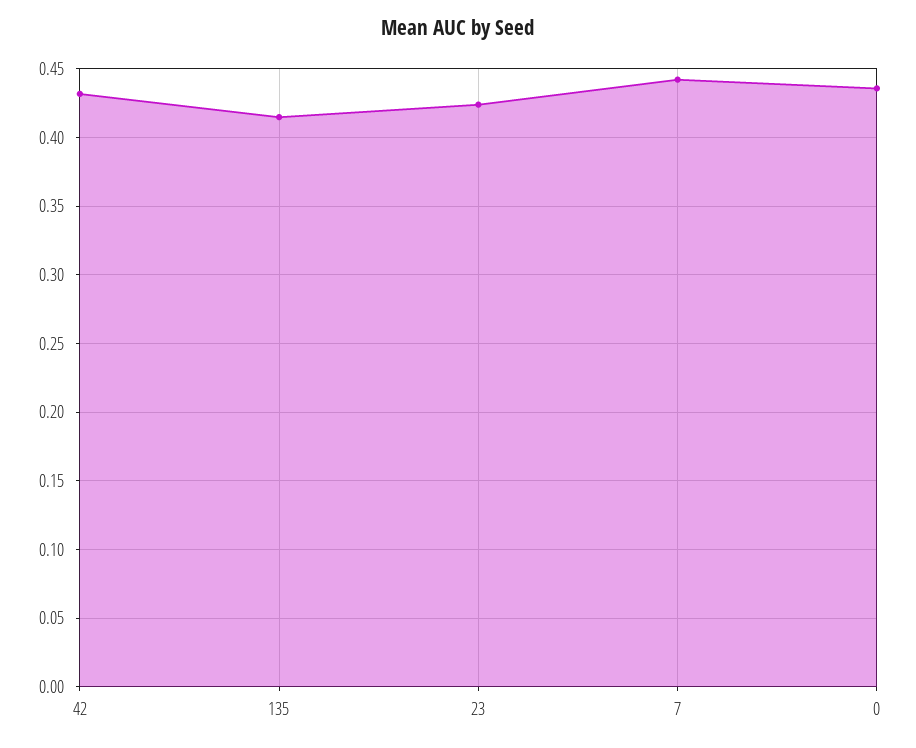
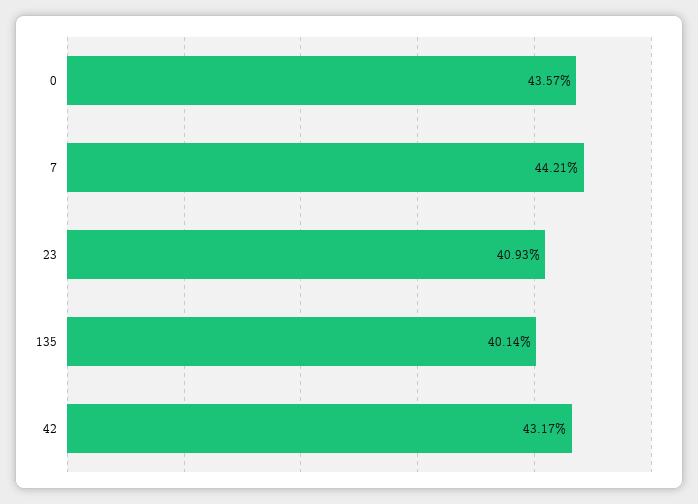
  {
    "42": 0.4317,
-   "135": 0.415,
+   "135": 0.4014,
-   "23": 0.425,
+   "23": 0.4093,
    "7": 0.4421,
    "0": 0.4357
  }

